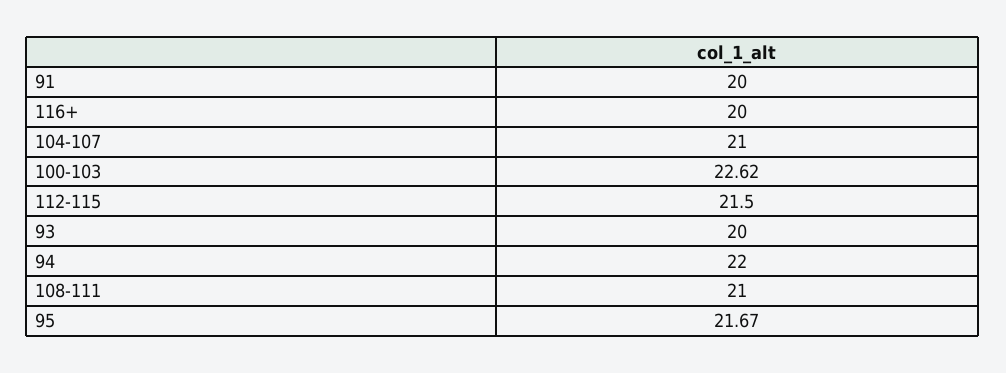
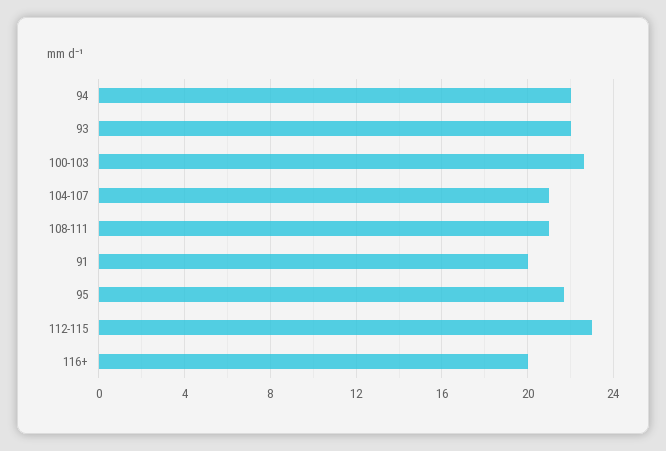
  {
    "91": 20,
    "116+": 20,
    "104-107": 21,
    "100-103": 22.62,
-   "112-115": 21.5,
+   "112-115": 23,
-   "93": 20,
+   "93": 22,
    "94": 22,
    "108-111": 21,
    "95": 21.67
  }

